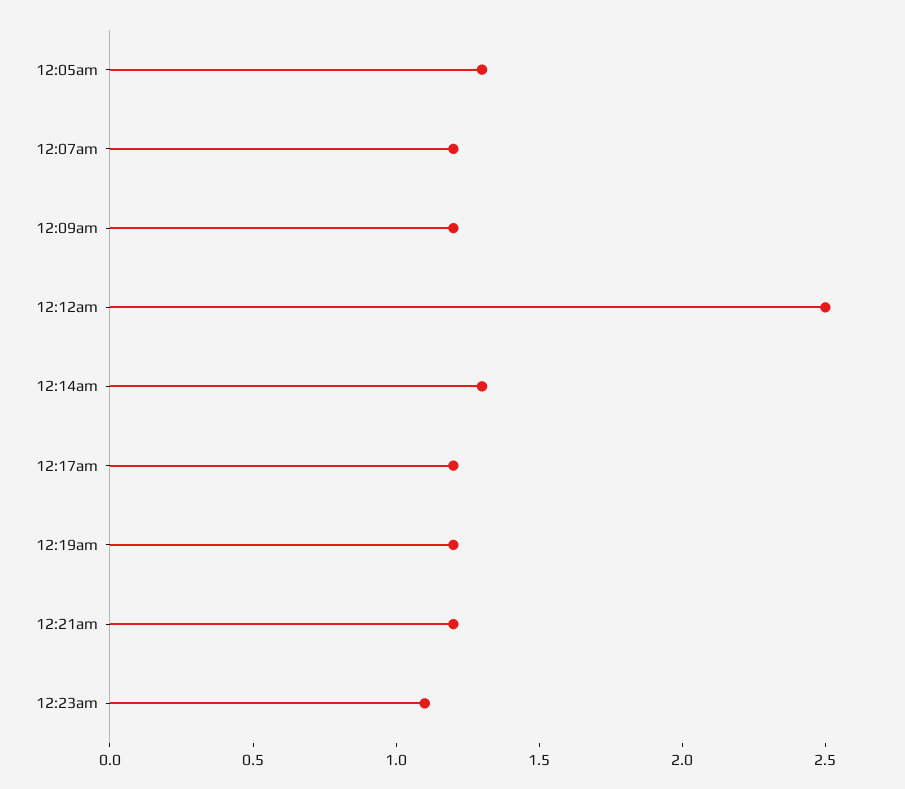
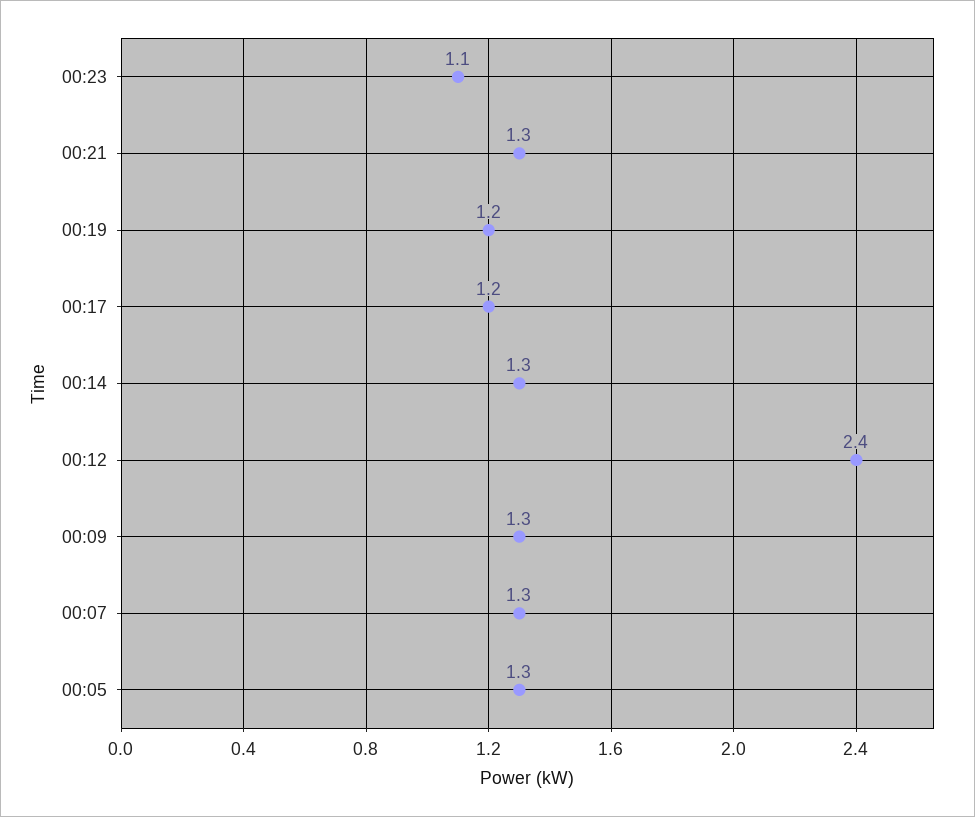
  {
    "12:05am": 1.3,
-   "12:07am": 1.2,
+   "12:07am": 1.3,
-   "12:09am": 1.2,
+   "12:09am": 1.3,
-   "12:12am": 2.5,
+   "12:12am": 2.4,
    "12:14am": 1.3,
    "12:17am": 1.2,
    "12:19am": 1.2,
-   "12:21am": 1.2,
+   "12:21am": 1.3,
    "12:23am": 1.1
  }

